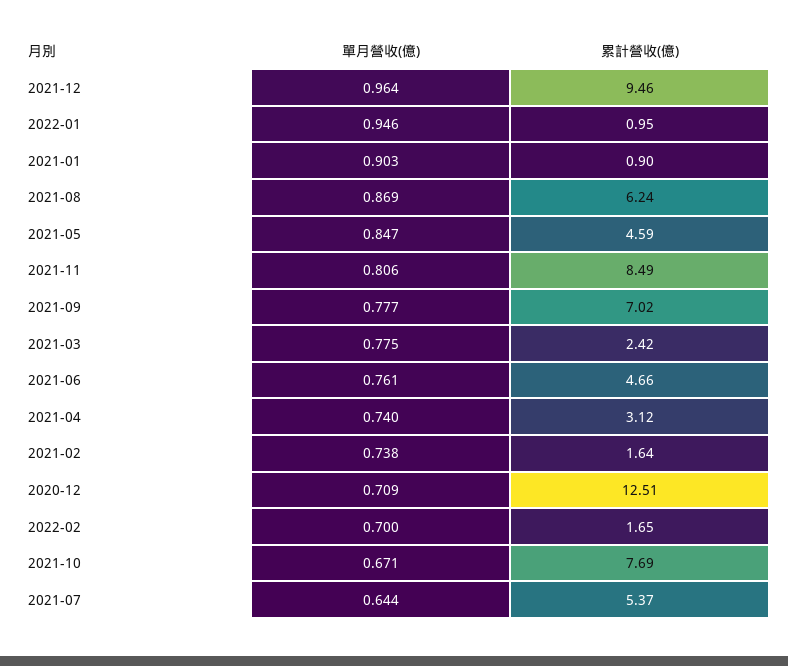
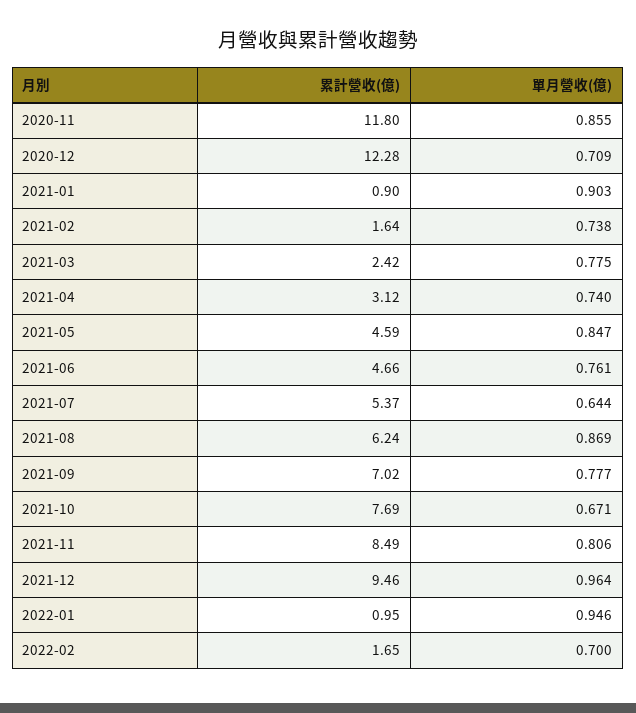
  {
    "單月營收(億)": {
      "2021-12": 0.964,
      "2022-01": 0.946,
      "2021-01": 0.903,
      "2021-08": 0.869,
      "2021-05": 0.847,
      "2021-11": 0.806,
      "2021-09": 0.777,
      "2021-03": 0.775,
      "2021-06": 0.761,
      "2021-04": 0.74,
      "2021-02": 0.738,
      "2020-12": 0.709,
      "2022-02": 0.7,
      "2021-10": 0.671,
-     "2021-07": 0.644
+     "2021-07": 0.644,
+     "2020-11": 0.855
    },
    "累計營收(億)": {
      "2021-12": 9.46,
      "2022-01": 0.95,
      "2021-01": 0.9,
      "2021-08": 6.24,
      "2021-05": 4.59,
      "2021-11": 8.49,
      "2021-09": 7.02,
      "2021-03": 2.42,
      "2021-06": 4.66,
      "2021-04": 3.12,
      "2021-02": 1.64,
-     "2020-12": 12.51,
+     "2020-12": 12.28,
      "2022-02": 1.65,
      "2021-10": 7.69,
-     "2021-07": 5.37
+     "2021-07": 5.37,
+     "2020-11": 11.8
    }
  }

